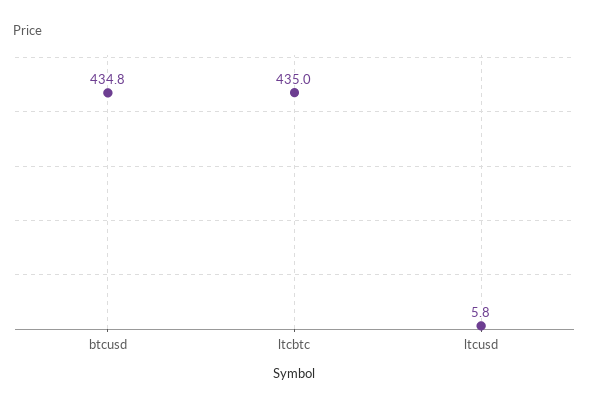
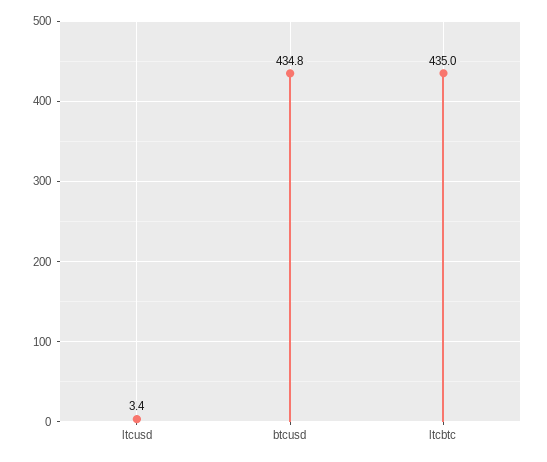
  {
    "btcusd": 434.8,
    "ltcbtc": 435,
-   "ltcusd": 5.8
+   "ltcusd": 3.4
  }

